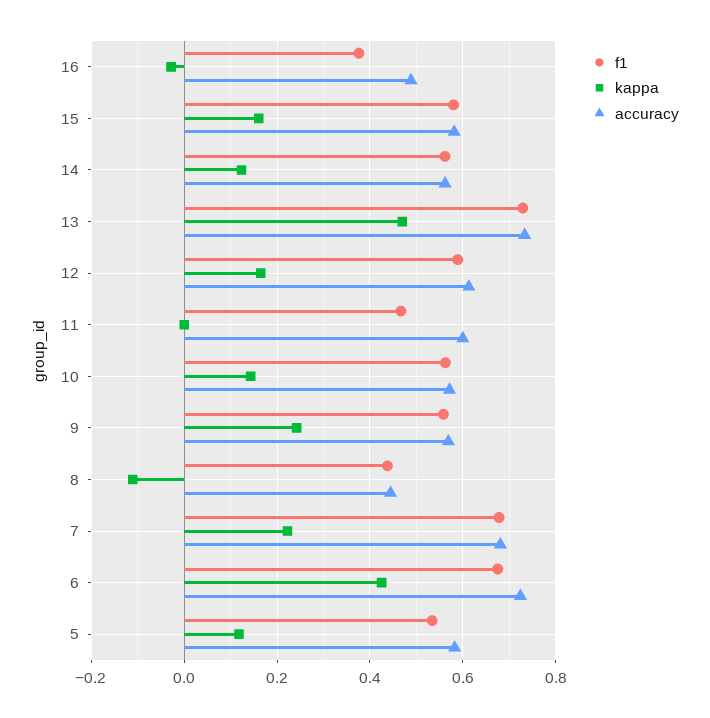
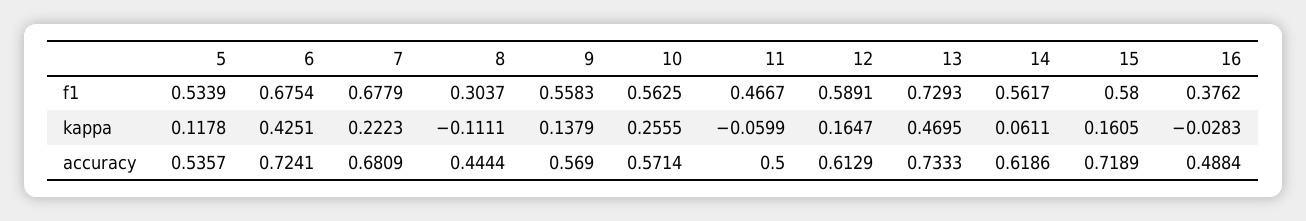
  {
    "f1": {
      "16": 0.3762,
      "15": 0.58,
      "14": 0.5617,
      "13": 0.7293,
      "12": 0.5891,
      "11": 0.4667,
      "10": 0.5625,
      "9": 0.5583,
-     "8": 0.44,
+     "8": 0.3037,
      "7": 0.6779,
      "6": 0.6754,
      "5": 0.5339
    },
    "kappa": {
      "16": -0.0283,
      "15": 0.1605,
-     "14": 0.12,
+     "14": 0.0611,
      "13": 0.4695,
      "12": 0.1647,
-     "11": 0,
+     "11": -0.0599,
-     "10": 0.14,
+     "10": 0.2555,
-     "9": 0.24,
+     "9": 0.1379,
      "8": -0.1111,
      "7": 0.2223,
      "6": 0.4251,
      "5": 0.1178
    },
    "accuracy": {
      "16": 0.4884,
-     "15": 0.58,
+     "15": 0.7189,
-     "14": 0.56,
+     "14": 0.6186,
      "13": 0.7333,
      "12": 0.6129,
-     "11": 0.6,
+     "11": 0.5,
      "10": 0.5714,
      "9": 0.569,
      "8": 0.4444,
      "7": 0.6809,
      "6": 0.7241,
-     "5": 0.58
+     "5": 0.5357
    }
  }

